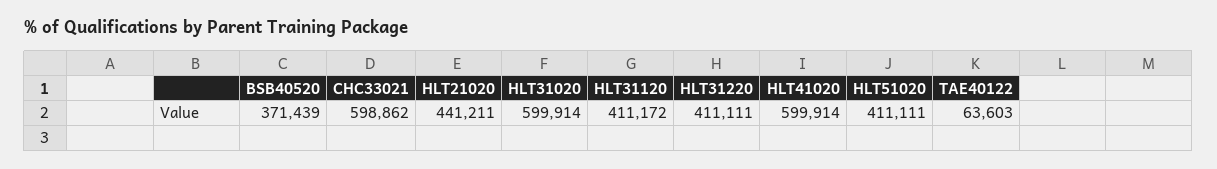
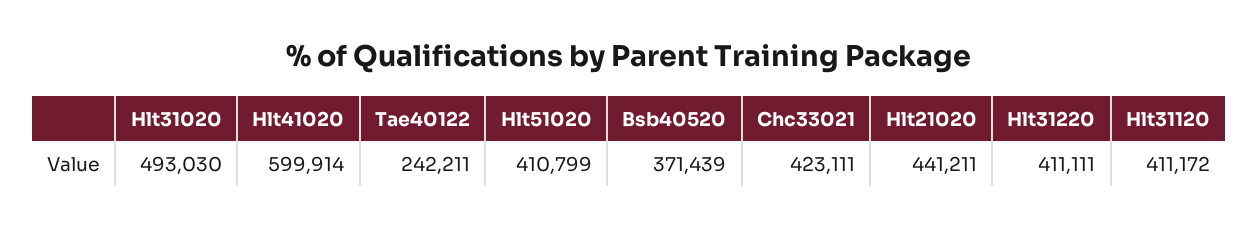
  {
    "BSB40520": 371439,
-   "CHC33021": 598862,
+   "CHC33021": 423111,
    "HLT21020": 441211,
-   "HLT31020": 599914,
+   "HLT31020": 493030,
    "HLT31120": 411172,
    "HLT31220": 411111,
    "HLT41020": 599914,
-   "HLT51020": 411111,
+   "HLT51020": 410799,
-   "TAE40122": 63603
+   "TAE40122": 242211
  }

